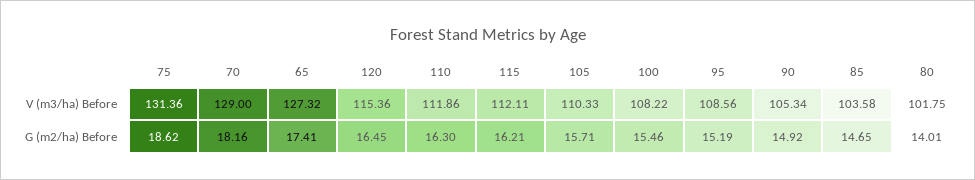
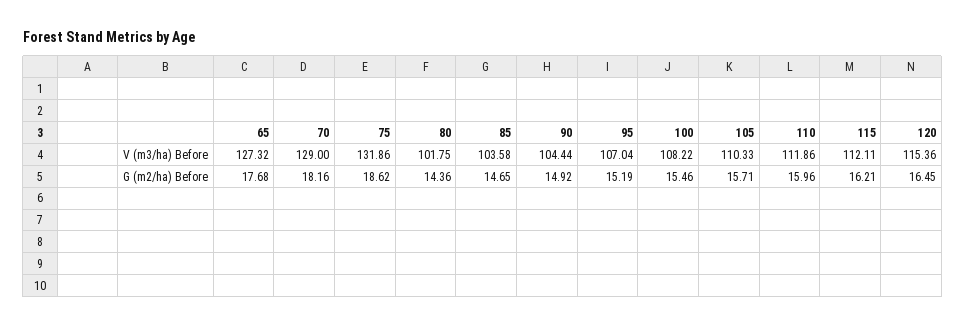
  {
    "75": {
-     "V (m3/ha) Before": 131.36,
+     "V (m3/ha) Before": 131.86,
      "G (m2/ha) Before": 18.62
    },
    "70": {
      "V (m3/ha) Before": 129,
      "G (m2/ha) Before": 18.16
    },
    "65": {
      "V (m3/ha) Before": 127.32,
-     "G (m2/ha) Before": 17.41
+     "G (m2/ha) Before": 17.68
    },
    "120": {
      "V (m3/ha) Before": 115.36,
      "G (m2/ha) Before": 16.45
    },
    "110": {
      "V (m3/ha) Before": 111.86,
-     "G (m2/ha) Before": 16.3
+     "G (m2/ha) Before": 15.96
    },
    "115": {
      "V (m3/ha) Before": 112.11,
      "G (m2/ha) Before": 16.21
    },
    "105": {
      "V (m3/ha) Before": 110.33,
      "G (m2/ha) Before": 15.71
    },
    "100": {
      "V (m3/ha) Before": 108.22,
      "G (m2/ha) Before": 15.46
    },
    "95": {
-     "V (m3/ha) Before": 108.56,
+     "V (m3/ha) Before": 107.04,
      "G (m2/ha) Before": 15.19
    },
    "90": {
-     "V (m3/ha) Before": 105.34,
+     "V (m3/ha) Before": 104.44,
      "G (m2/ha) Before": 14.92
    },
    "85": {
      "V (m3/ha) Before": 103.58,
      "G (m2/ha) Before": 14.65
    },
    "80": {
      "V (m3/ha) Before": 101.75,
-     "G (m2/ha) Before": 14.01
+     "G (m2/ha) Before": 14.36
    }
  }

